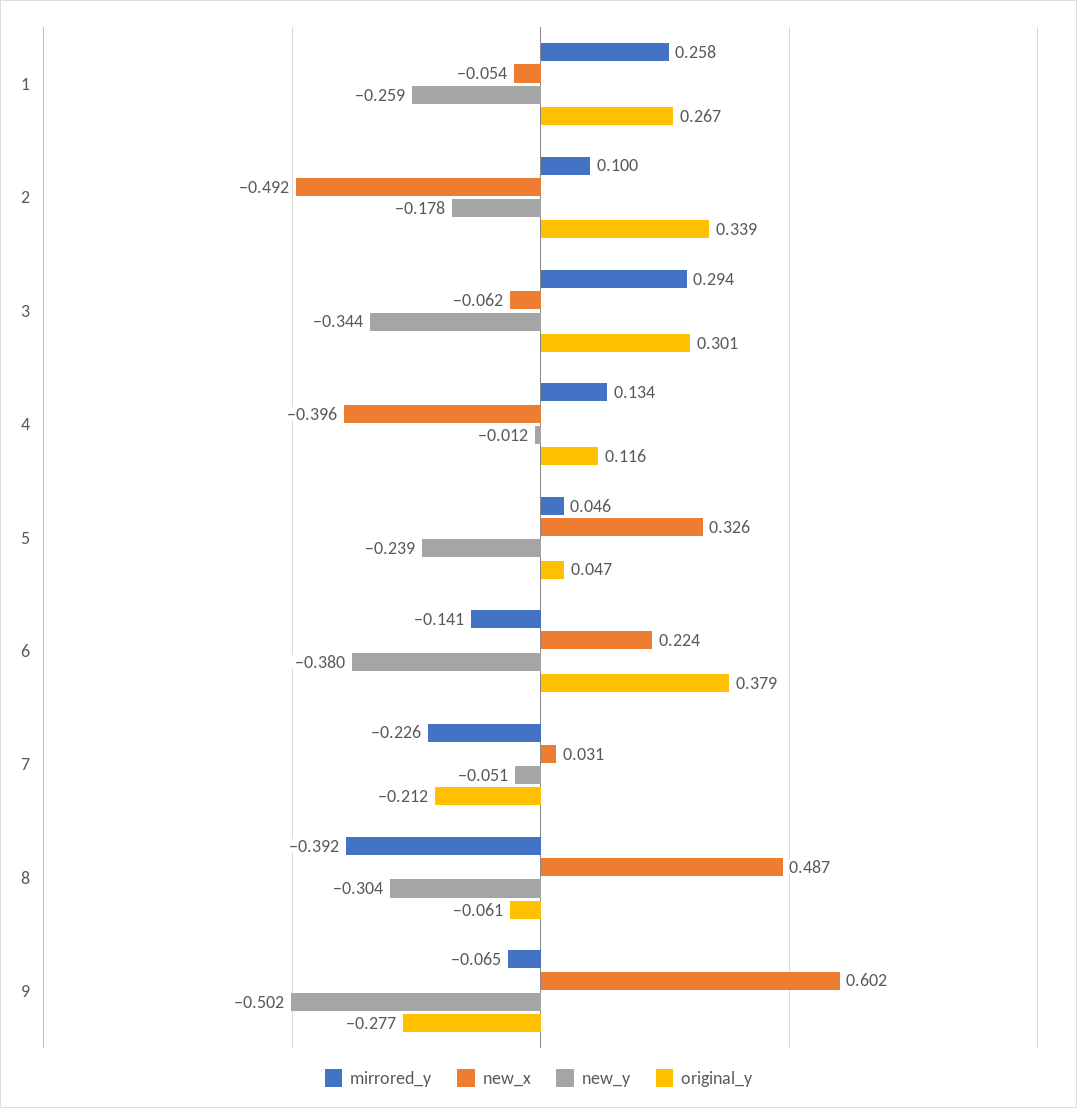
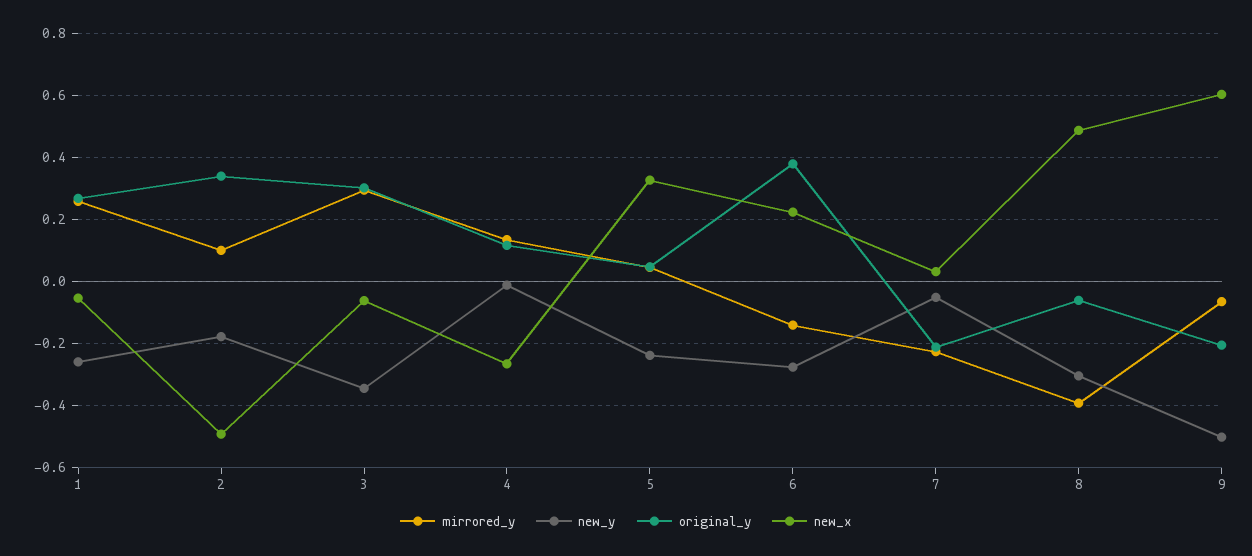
  {
    "mirrored_y": {
      "1": 0.258,
      "2": 0.1,
      "3": 0.294,
      "4": 0.134,
      "5": 0.046,
      "6": -0.141,
      "7": -0.226,
      "8": -0.392,
      "9": -0.065
    },
    "new_x": {
      "1": -0.054,
      "2": -0.492,
      "3": -0.062,
-     "4": -0.396,
+     "4": -0.26,
      "5": 0.326,
      "6": 0.224,
      "7": 0.031,
      "8": 0.487,
      "9": 0.602
    },
    "new_y": {
      "1": -0.259,
      "2": -0.178,
      "3": -0.344,
      "4": -0.012,
      "5": -0.239,
-     "6": -0.38,
+     "6": -0.28,
      "7": -0.051,
      "8": -0.304,
      "9": -0.502
    },
    "original_y": {
      "1": 0.267,
      "2": 0.339,
      "3": 0.301,
      "4": 0.116,
      "5": 0.047,
      "6": 0.379,
      "7": -0.212,
      "8": -0.061,
-     "9": -0.277
+     "9": -0.2
    }
  }

